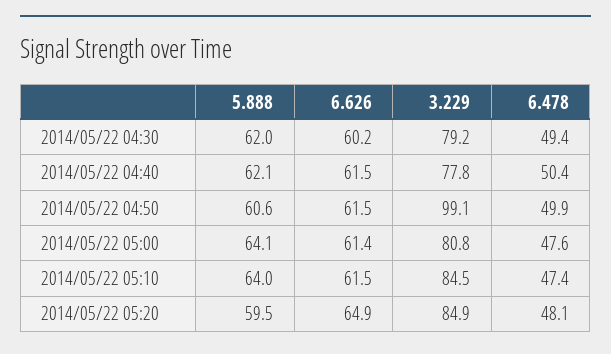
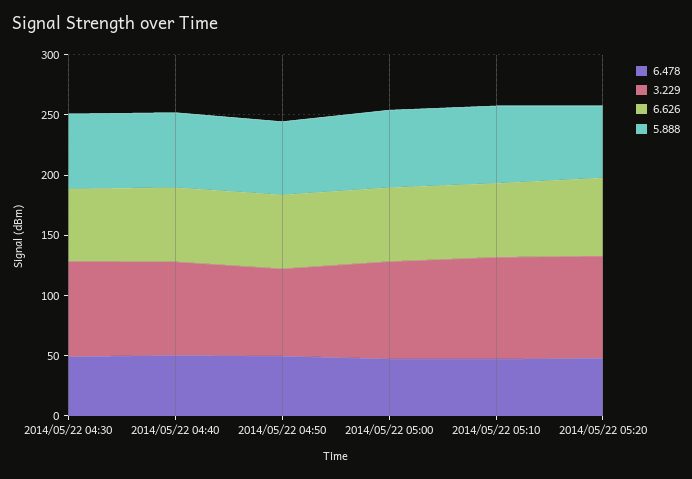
  {
    "5.888": {
      "2014/05/22 04:30": 62,
      "2014/05/22 04:40": 62.1,
      "2014/05/22 04:50": 60.6,
      "2014/05/22 05:00": 64.1,
      "2014/05/22 05:10": 64,
      "2014/05/22 05:20": 59.5
    },
    "6.626": {
      "2014/05/22 04:30": 60.2,
      "2014/05/22 04:40": 61.5,
      "2014/05/22 04:50": 61.5,
      "2014/05/22 05:00": 61.4,
      "2014/05/22 05:10": 61.5,
      "2014/05/22 05:20": 64.9
    },
    "3.229": {
      "2014/05/22 04:30": 79.2,
      "2014/05/22 04:40": 77.8,
-     "2014/05/22 04:50": 99.1,
+     "2014/05/22 04:50": 70,
      "2014/05/22 05:00": 80.8,
      "2014/05/22 05:10": 84.5,
      "2014/05/22 05:20": 84.9
    },
    "6.478": {
      "2014/05/22 04:30": 49.4,
      "2014/05/22 04:40": 50.4,
      "2014/05/22 04:50": 49.9,
      "2014/05/22 05:00": 47.6,
      "2014/05/22 05:10": 47.4,
      "2014/05/22 05:20": 48.1
    }
  }

